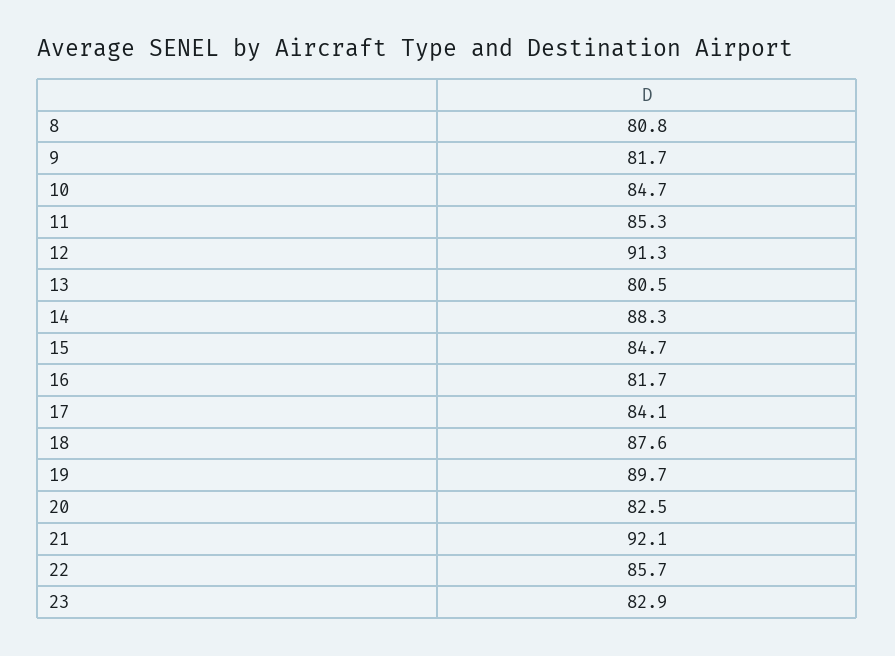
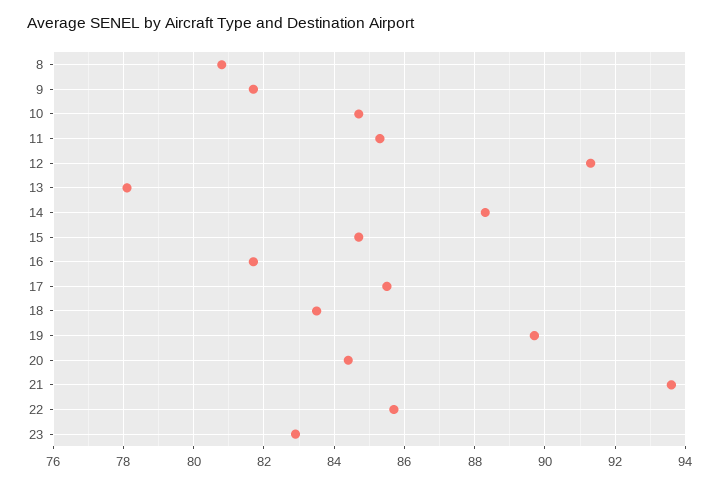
  {
    "8": 80.8,
    "9": 81.7,
    "10": 84.7,
    "11": 85.3,
    "12": 91.3,
-   "13": 80.5,
+   "13": 78,
    "14": 88.3,
    "15": 84.7,
    "16": 81.7,
-   "17": 84.1,
+   "17": 85.5,
-   "18": 87.6,
+   "18": 83.5,
    "19": 89.7,
-   "20": 82.5,
+   "20": 84.5,
-   "21": 92.1,
+   "21": 93.5,
    "22": 85.7,
    "23": 82.9
  }

